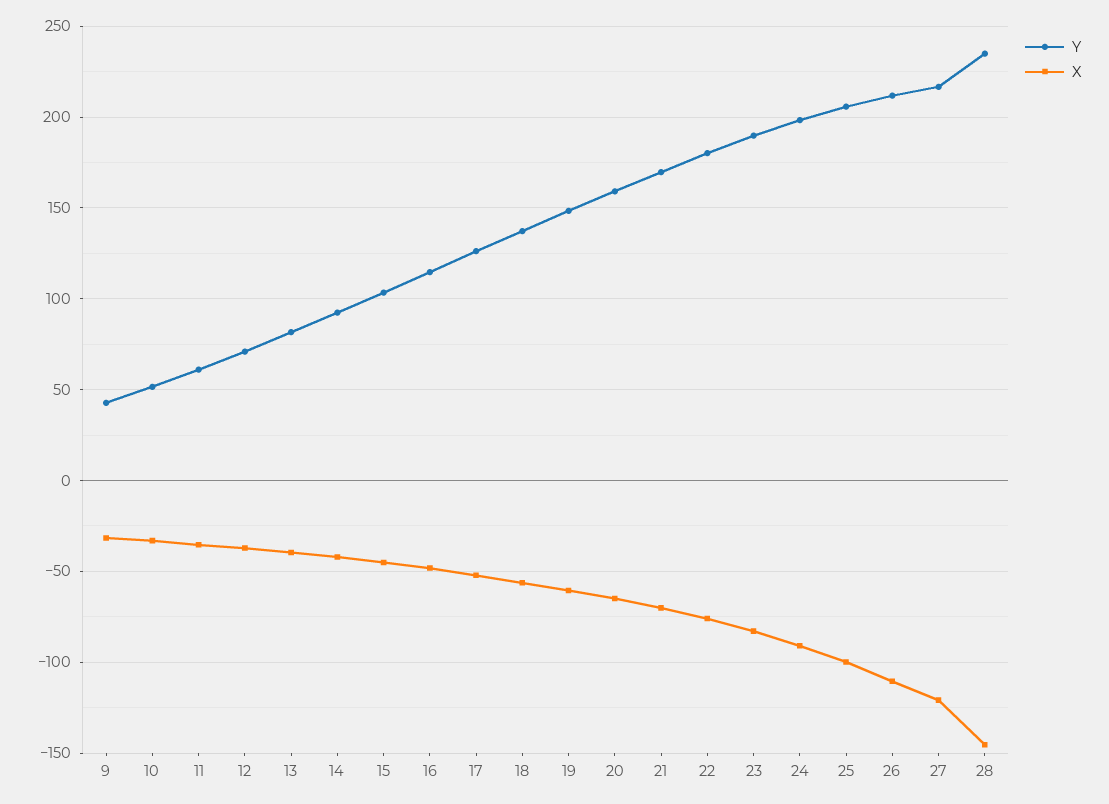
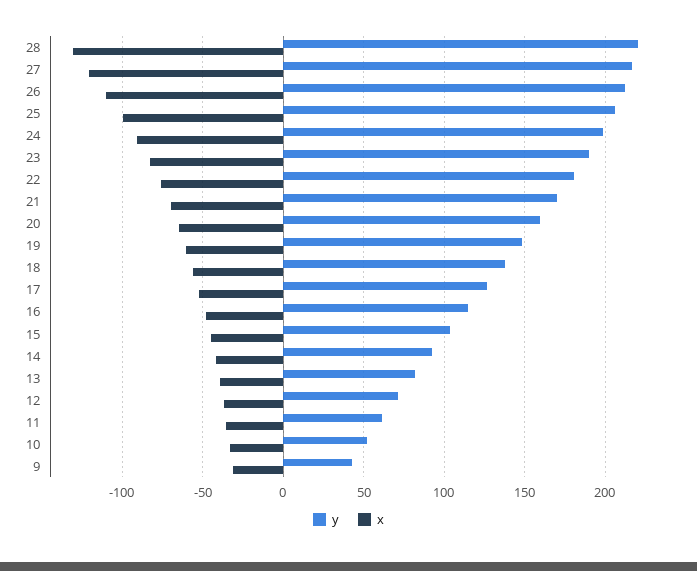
  {
    "Y": {
      "9": 45,
      "10": 50,
      "11": 60,
      "12": 70,
      "13": 80,
      "14": 90,
      "15": 105,
      "16": 115,
      "17": 125,
      "18": 135,
      "19": 150,
      "20": 160,
      "21": 170,
      "22": 180,
      "23": 190,
      "24": 200,
      "25": 205,
      "26": 210,
      "27": 215,
-     "28": 235
+     "28": 220
    },
    "X": {
      "9": -30,
      "10": -35,
      "11": -35,
      "12": -35,
      "13": -40,
      "14": -40,
      "15": -45,
      "16": -50,
      "17": -50,
      "18": -55,
      "19": -60,
      "20": -65,
      "21": -70,
      "22": -75,
      "23": -85,
      "24": -90,
      "25": -100,
      "26": -110,
      "27": -120,
-     "28": -145
+     "28": -130
    }
  }

